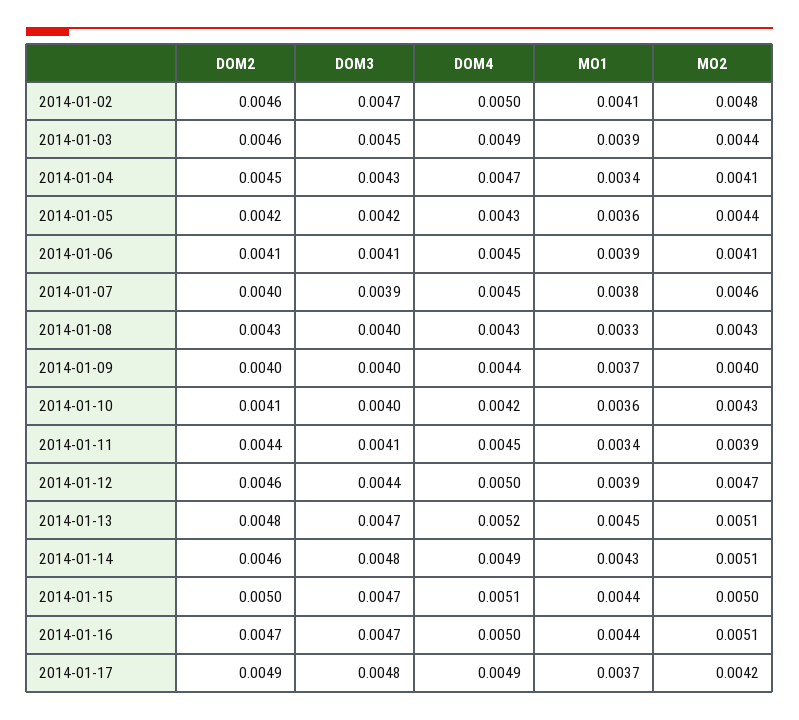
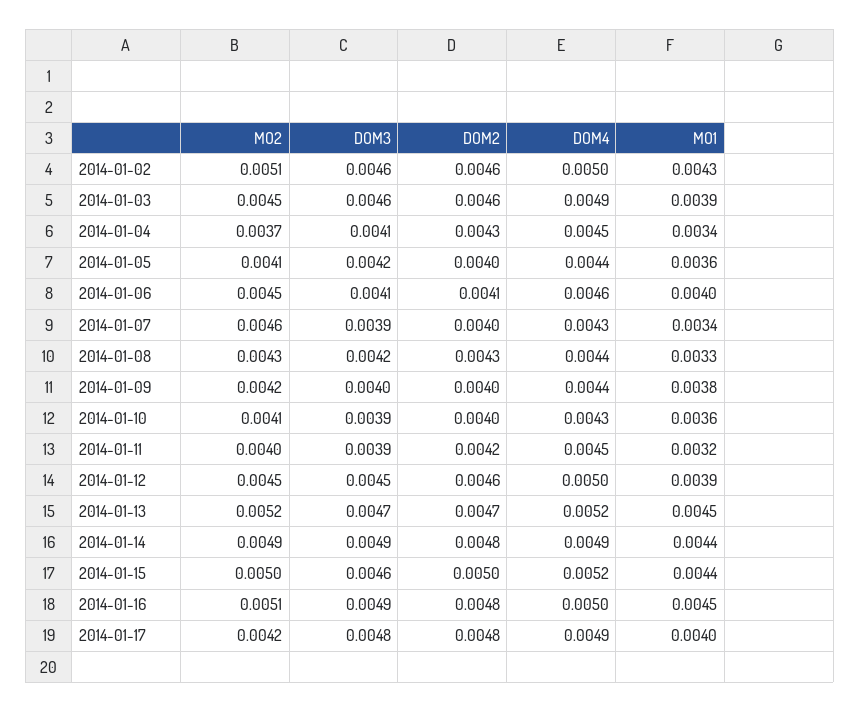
  {
    "DOM2": {
      "2014-01-02": 0.0046,
      "2014-01-03": 0.0046,
-     "2014-01-04": 0.0045,
+     "2014-01-04": 0.0043,
-     "2014-01-05": 0.0042,
+     "2014-01-05": 0.004,
      "2014-01-06": 0.0041,
      "2014-01-07": 0.004,
      "2014-01-08": 0.0043,
      "2014-01-09": 0.004,
-     "2014-01-10": 0.0041,
+     "2014-01-10": 0.004,
-     "2014-01-11": 0.0044,
+     "2014-01-11": 0.0042,
      "2014-01-12": 0.0046,
-     "2014-01-13": 0.0048,
+     "2014-01-13": 0.0047,
-     "2014-01-14": 0.0046,
+     "2014-01-14": 0.0048,
      "2014-01-15": 0.005,
-     "2014-01-16": 0.0047,
+     "2014-01-16": 0.0048,
-     "2014-01-17": 0.0049
+     "2014-01-17": 0.0048
    },
    "DOM3": {
-     "2014-01-02": 0.0047,
+     "2014-01-02": 0.0046,
-     "2014-01-03": 0.0045,
+     "2014-01-03": 0.0046,
-     "2014-01-04": 0.0043,
+     "2014-01-04": 0.0041,
      "2014-01-05": 0.0042,
      "2014-01-06": 0.0041,
      "2014-01-07": 0.0039,
-     "2014-01-08": 0.004,
+     "2014-01-08": 0.0042,
      "2014-01-09": 0.004,
-     "2014-01-10": 0.004,
+     "2014-01-10": 0.0039,
-     "2014-01-11": 0.0041,
+     "2014-01-11": 0.0039,
-     "2014-01-12": 0.0044,
+     "2014-01-12": 0.0045,
      "2014-01-13": 0.0047,
-     "2014-01-14": 0.0048,
+     "2014-01-14": 0.0049,
-     "2014-01-15": 0.0047,
+     "2014-01-15": 0.0046,
-     "2014-01-16": 0.0047,
+     "2014-01-16": 0.0049,
      "2014-01-17": 0.0048
    },
    "DOM4": {
      "2014-01-02": 0.005,
      "2014-01-03": 0.0049,
-     "2014-01-04": 0.0047,
+     "2014-01-04": 0.0045,
-     "2014-01-05": 0.0043,
+     "2014-01-05": 0.0044,
-     "2014-01-06": 0.0045,
+     "2014-01-06": 0.0046,
-     "2014-01-07": 0.0045,
+     "2014-01-07": 0.0043,
-     "2014-01-08": 0.0043,
+     "2014-01-08": 0.0044,
      "2014-01-09": 0.0044,
-     "2014-01-10": 0.0042,
+     "2014-01-10": 0.0043,
      "2014-01-11": 0.0045,
      "2014-01-12": 0.005,
      "2014-01-13": 0.0052,
      "2014-01-14": 0.0049,
-     "2014-01-15": 0.0051,
+     "2014-01-15": 0.0052,
      "2014-01-16": 0.005,
      "2014-01-17": 0.0049
    },
    "MO1": {
-     "2014-01-02": 0.0041,
+     "2014-01-02": 0.0043,
      "2014-01-03": 0.0039,
      "2014-01-04": 0.0034,
      "2014-01-05": 0.0036,
-     "2014-01-06": 0.0039,
+     "2014-01-06": 0.004,
-     "2014-01-07": 0.0038,
+     "2014-01-07": 0.0034,
      "2014-01-08": 0.0033,
-     "2014-01-09": 0.0037,
+     "2014-01-09": 0.0038,
      "2014-01-10": 0.0036,
-     "2014-01-11": 0.0034,
+     "2014-01-11": 0.0032,
      "2014-01-12": 0.0039,
      "2014-01-13": 0.0045,
-     "2014-01-14": 0.0043,
+     "2014-01-14": 0.0044,
      "2014-01-15": 0.0044,
-     "2014-01-16": 0.0044,
+     "2014-01-16": 0.0045,
-     "2014-01-17": 0.0037
+     "2014-01-17": 0.004
    },
    "MO2": {
-     "2014-01-02": 0.0048,
+     "2014-01-02": 0.0051,
-     "2014-01-03": 0.0044,
+     "2014-01-03": 0.0045,
-     "2014-01-04": 0.0041,
+     "2014-01-04": 0.0037,
-     "2014-01-05": 0.0044,
+     "2014-01-05": 0.0041,
-     "2014-01-06": 0.0041,
+     "2014-01-06": 0.0045,
      "2014-01-07": 0.0046,
      "2014-01-08": 0.0043,
-     "2014-01-09": 0.004,
+     "2014-01-09": 0.0042,
-     "2014-01-10": 0.0043,
+     "2014-01-10": 0.0041,
-     "2014-01-11": 0.0039,
+     "2014-01-11": 0.004,
-     "2014-01-12": 0.0047,
+     "2014-01-12": 0.0045,
-     "2014-01-13": 0.0051,
+     "2014-01-13": 0.0052,
-     "2014-01-14": 0.0051,
+     "2014-01-14": 0.0049,
      "2014-01-15": 0.005,
      "2014-01-16": 0.0051,
      "2014-01-17": 0.0042
    }
  }

